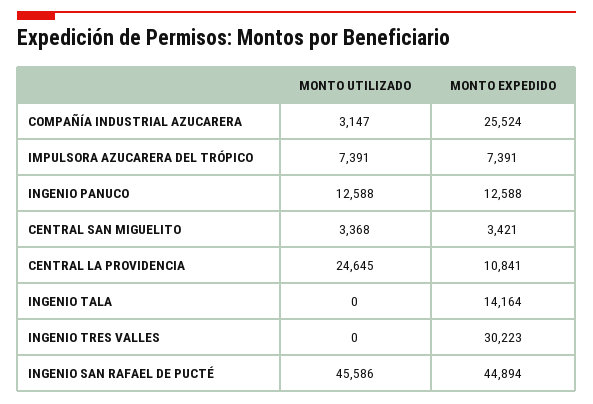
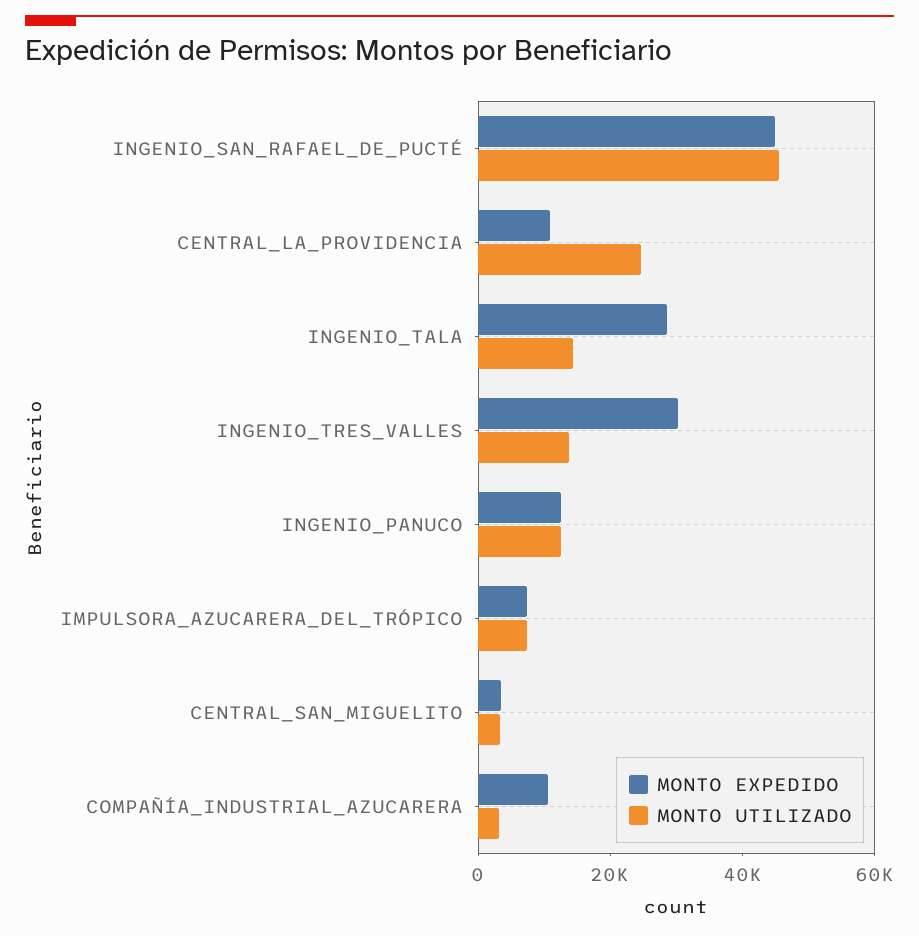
  {
    "MONTO UTILIZADO": {
      "COMPAÑÍA INDUSTRIAL AZUCARERA": 3147,
      "IMPULSORA AZUCARERA DEL TRÓPICO": 7391,
      "INGENIO PANUCO": 12588,
      "CENTRAL SAN MIGUELITO": 3368,
      "CENTRAL LA PROVIDENCIA": 24645,
-     "INGENIO TALA": 0,
+     "INGENIO TALA": 15000,
-     "INGENIO TRES VALLES": 0,
+     "INGENIO TRES VALLES": 15000,
      "INGENIO SAN RAFAEL DE PUCTÉ": 45586
    },
    "MONTO EXPEDIDO": {
-     "COMPAÑÍA INDUSTRIAL AZUCARERA": 25524,
+     "COMPAÑÍA INDUSTRIAL AZUCARERA": 10000,
      "IMPULSORA AZUCARERA DEL TRÓPICO": 7391,
      "INGENIO PANUCO": 12588,
      "CENTRAL SAN MIGUELITO": 3421,
      "CENTRAL LA PROVIDENCIA": 10841,
-     "INGENIO TALA": 14164,
+     "INGENIO TALA": 30000,
      "INGENIO TRES VALLES": 30223,
      "INGENIO SAN RAFAEL DE PUCTÉ": 44894
    }
  }

